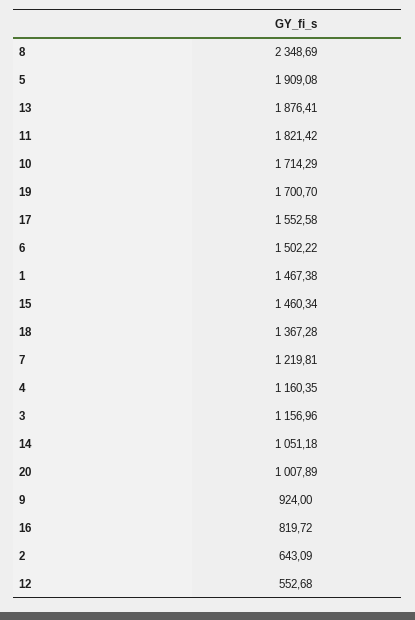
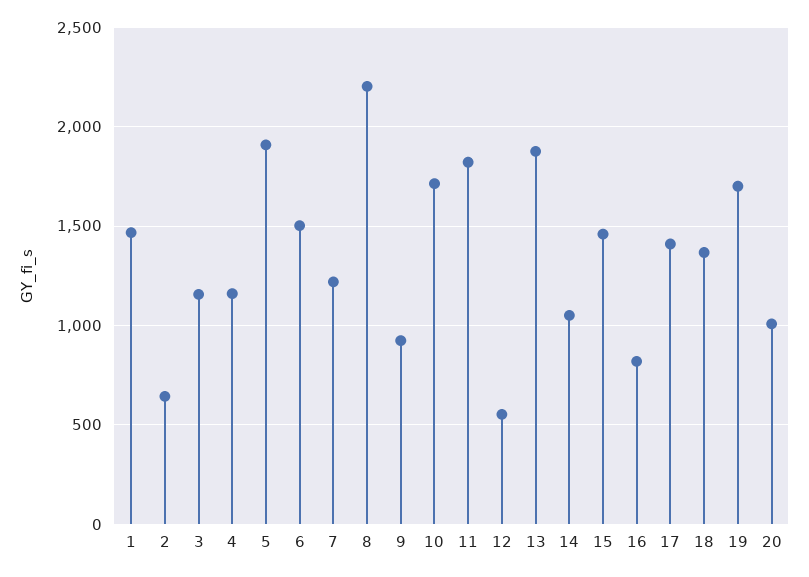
  {
-   "8": 2348.69,
+   "8": 2200,
    "5": 1909.08,
    "13": 1876.41,
    "11": 1821.42,
    "10": 1714.29,
    "19": 1700.7,
-   "17": 1552.58,
+   "17": 1400,
    "6": 1502.22,
    "1": 1467.38,
    "15": 1460.34,
    "18": 1367.28,
    "7": 1219.81,
    "4": 1160.35,
    "3": 1156.96,
    "14": 1051.18,
    "20": 1007.89,
    "9": 924,
    "16": 819.72,
    "2": 643.09,
    "12": 552.68
  }

